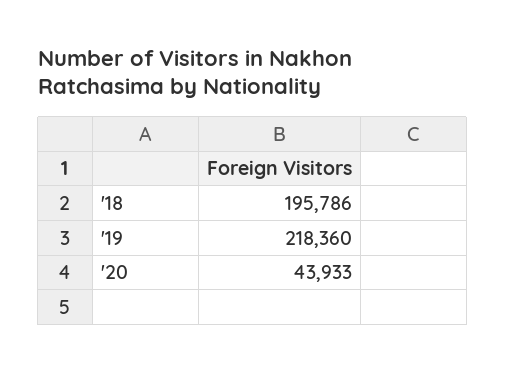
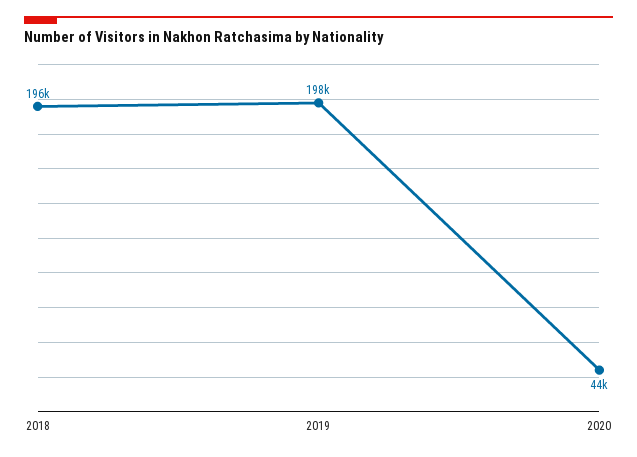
  {
    "'18": 195786,
-   "'19": 218360,
+   "'19": 198000,
    "'20": 43933
  }

